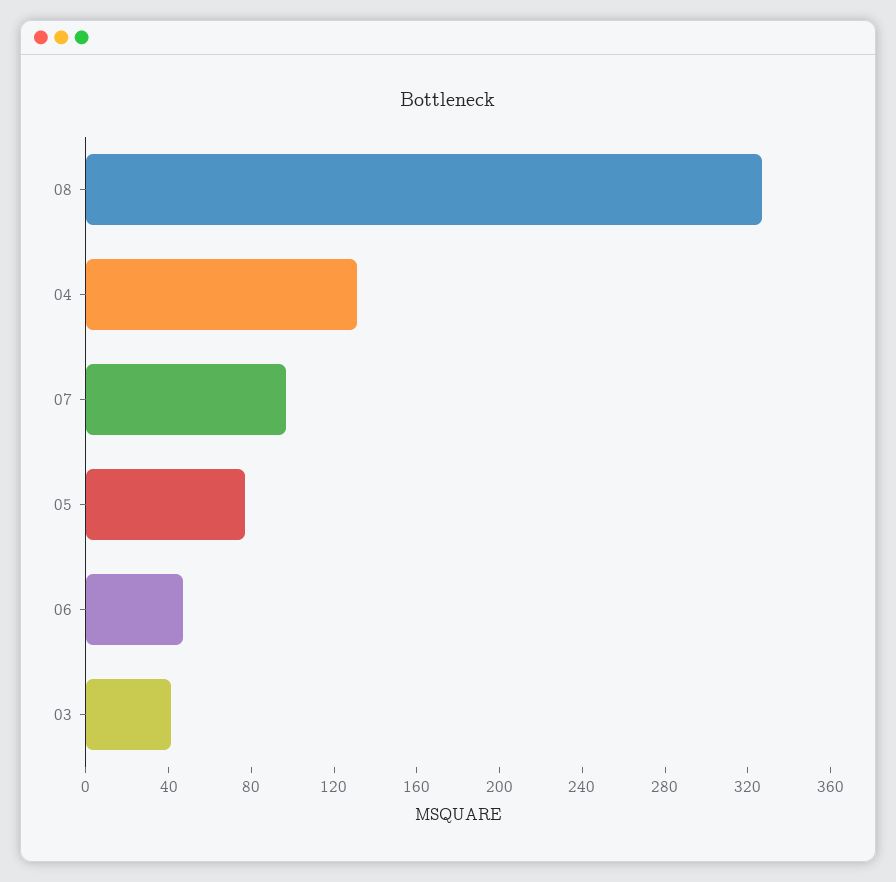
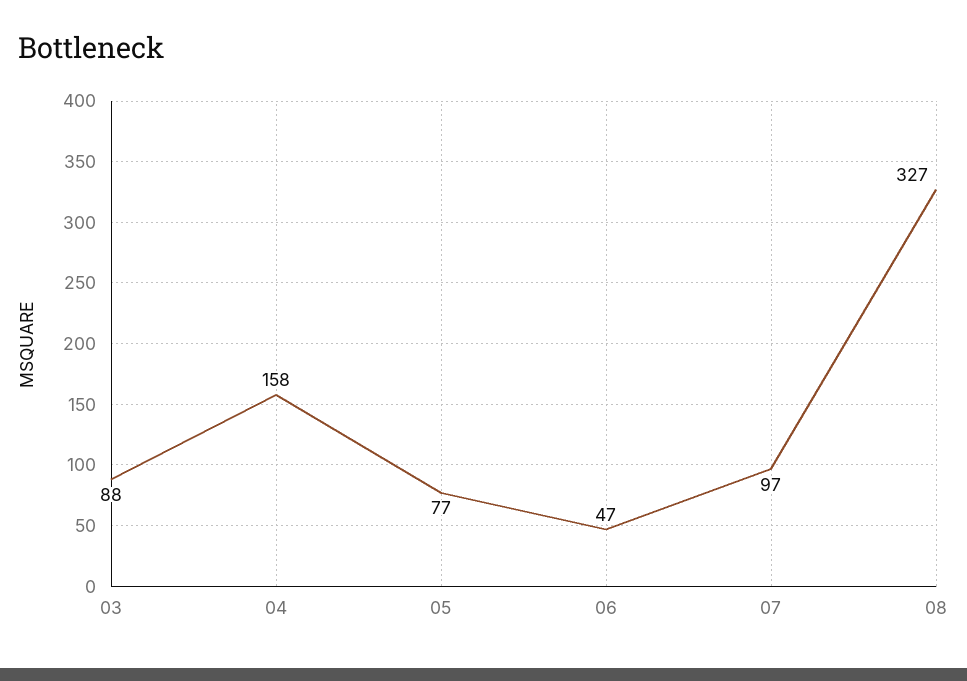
  {
    "08": 327,
-   "04": 130,
+   "04": 158,
    "07": 97,
    "05": 77,
    "06": 47,
-   "03": 40
+   "03": 88
  }

